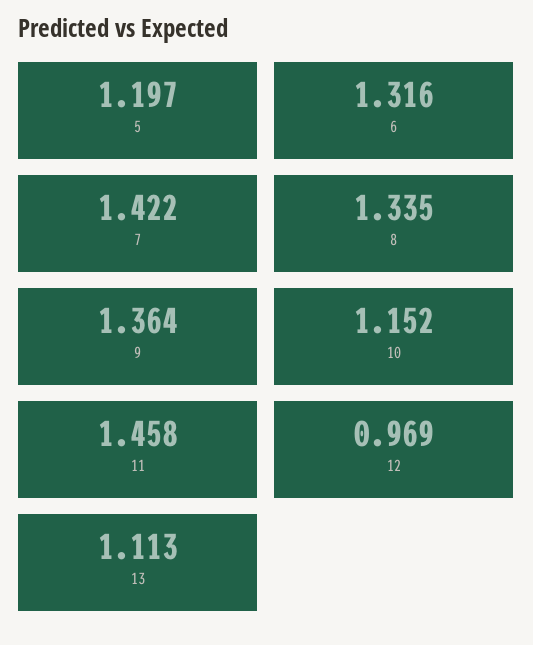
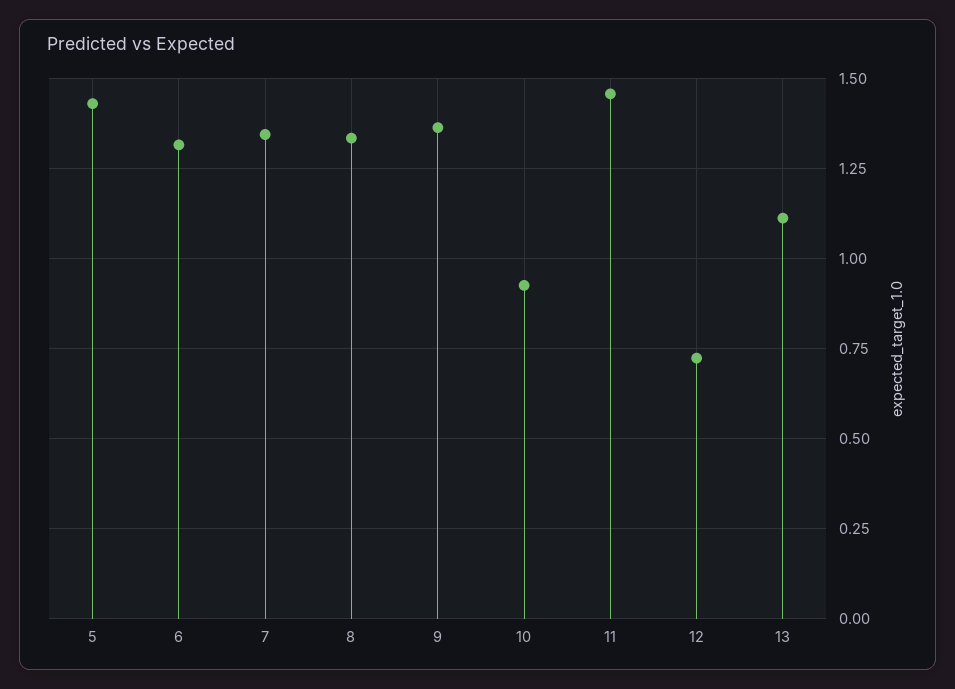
  {
-   "5": 1.197,
+   "5": 1.425,
    "6": 1.316,
-   "7": 1.422,
+   "7": 1.35,
    "8": 1.335,
    "9": 1.364,
-   "10": 1.152,
+   "10": 0.925,
    "11": 1.458,
-   "12": 0.969,
+   "12": 0.725,
    "13": 1.113
  }

